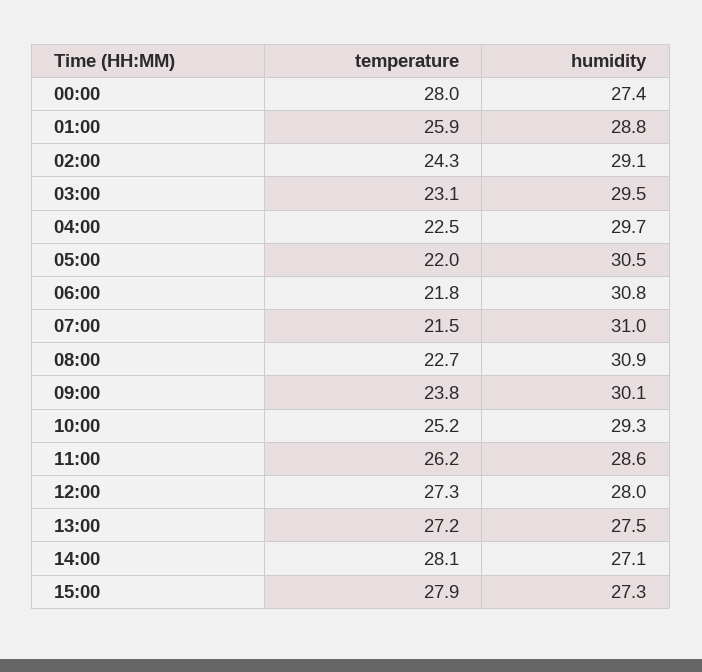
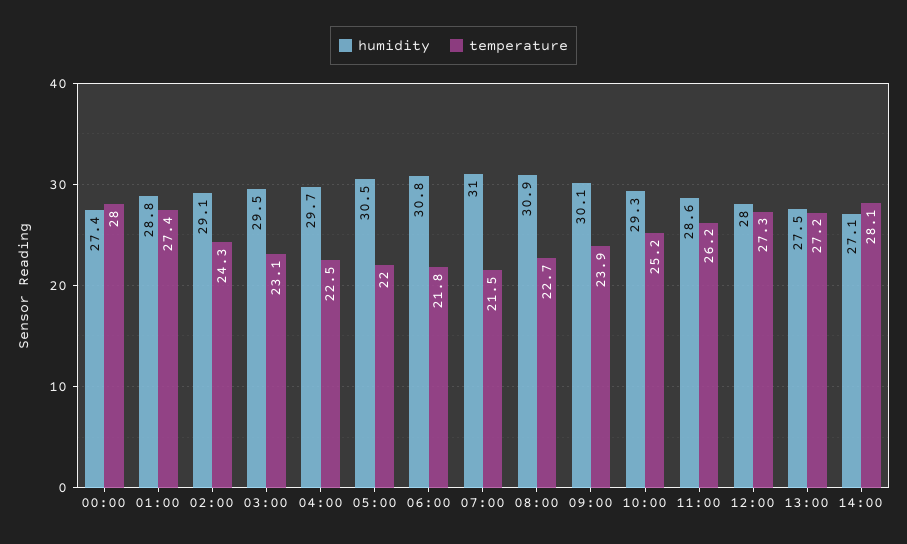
  {
    "temperature": {
      "00:00": 28,
-     "01:00": 25.9,
+     "01:00": 27.4,
      "02:00": 24.3,
      "03:00": 23.1,
      "04:00": 22.5,
      "05:00": 22,
      "06:00": 21.8,
      "07:00": 21.5,
      "08:00": 22.7,
-     "09:00": 23.8,
+     "09:00": 23.9,
      "10:00": 25.2,
      "11:00": 26.2,
      "12:00": 27.3,
      "13:00": 27.2,
-     "14:00": 28.1,
+     "14:00": 28.1
-     "15:00": 27.9
    },
    "humidity": {
      "00:00": 27.4,
      "01:00": 28.8,
      "02:00": 29.1,
      "03:00": 29.5,
      "04:00": 29.7,
      "05:00": 30.5,
      "06:00": 30.8,
      "07:00": 31,
      "08:00": 30.9,
      "09:00": 30.1,
      "10:00": 29.3,
      "11:00": 28.6,
      "12:00": 28,
      "13:00": 27.5,
-     "14:00": 27.1,
+     "14:00": 27.1
-     "15:00": 27.3
    }
  }

